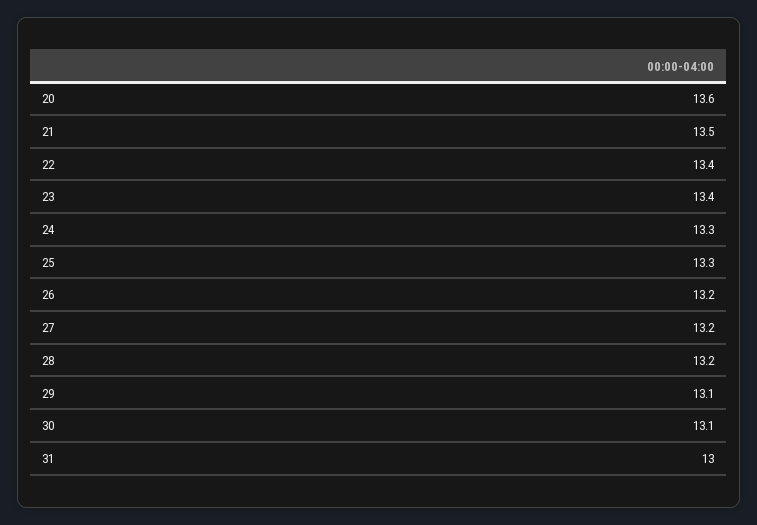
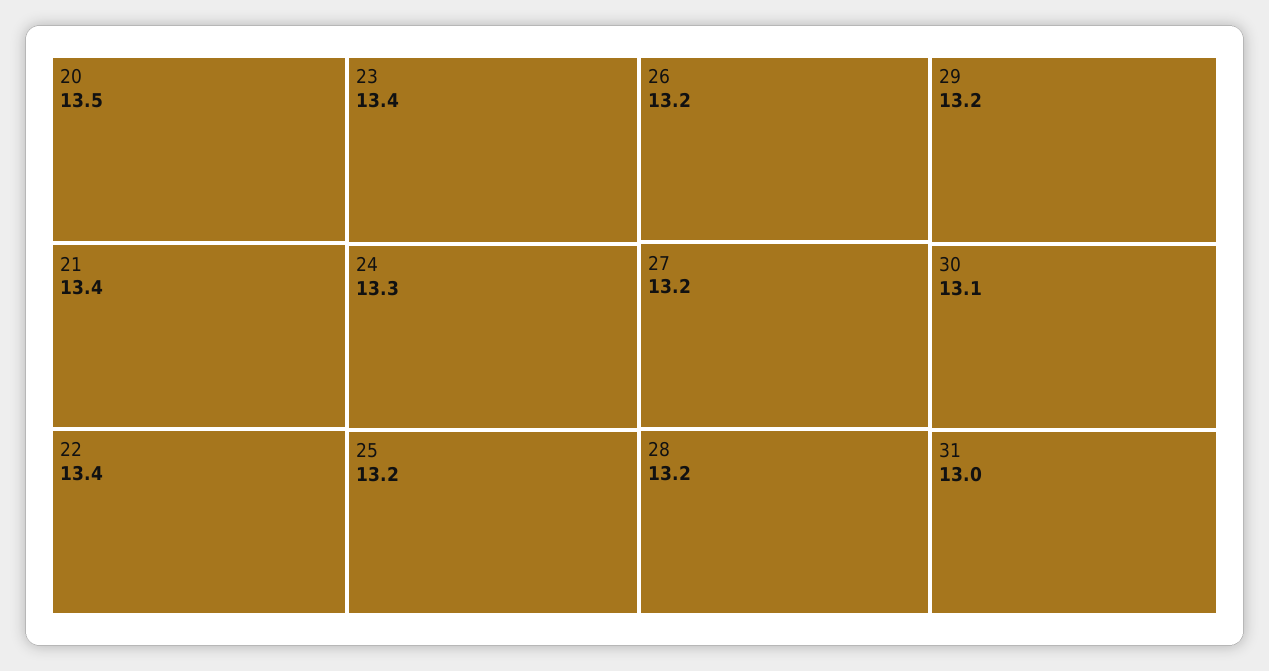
  {
-   "20": 13.6,
+   "20": 13.5,
-   "21": 13.5,
+   "21": 13.4,
    "22": 13.4,
    "23": 13.4,
    "24": 13.3,
-   "25": 13.3,
+   "25": 13.2,
    "26": 13.2,
    "27": 13.2,
    "28": 13.2,
-   "29": 13.1,
+   "29": 13.2,
    "30": 13.1,
    "31": 13
  }

